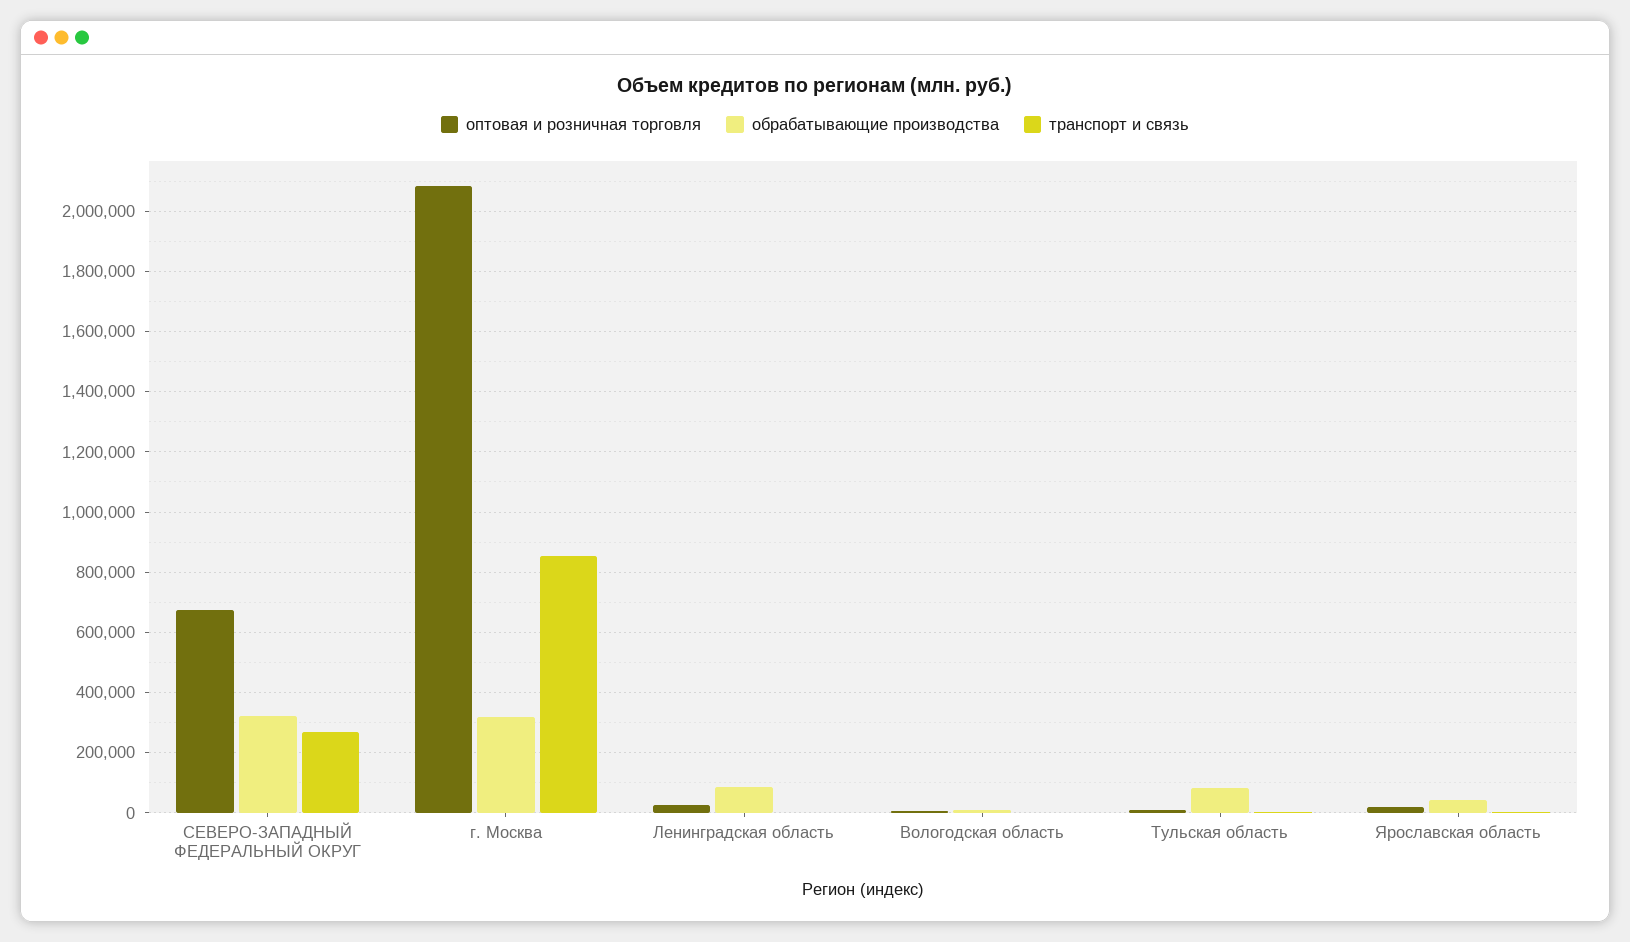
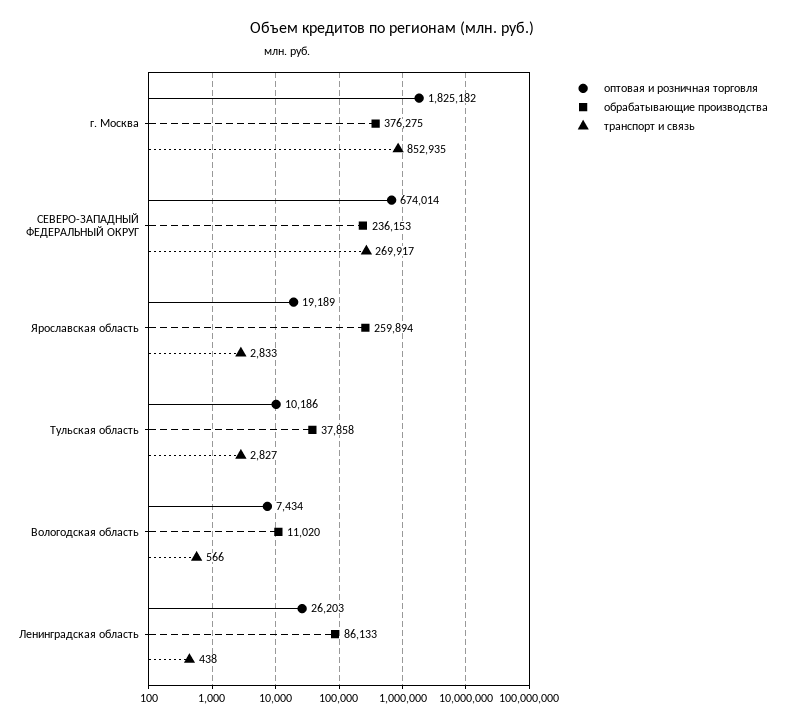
  {
    "оптовая и розничная торговля": {
      "СЕВЕРО-ЗАПАДНЫЙ ФЕДЕРАЛЬНЫЙ ОКРУГ": 674014,
-     "г. Москва": 2080000,
+     "г. Москва": 1825182,
      "Ленинградская область": 26203,
      "Вологодская область": 7434,
      "Тульская область": 10186,
      "Ярославская область": 19189
    },
    "обрабатывающие производства": {
-     "СЕВЕРО-ЗАПАДНЫЙ ФЕДЕРАЛЬНЫЙ ОКРУГ": 320000,
+     "СЕВЕРО-ЗАПАДНЫЙ ФЕДЕРАЛЬНЫЙ ОКРУГ": 236153,
-     "г. Москва": 320000,
+     "г. Москва": 376275,
      "Ленинградская область": 86133,
      "Вологодская область": 11020,
-     "Тульская область": 80000,
+     "Тульская область": 37858,
-     "Ярославская область": 40000
+     "Ярославская область": 259894
    },
    "транспорт и связь": {
      "СЕВЕРО-ЗАПАДНЫЙ ФЕДЕРАЛЬНЫЙ ОКРУГ": 269917,
      "г. Москва": 852935,
      "Ленинградская область": 438,
      "Вологодская область": 566,
      "Тульская область": 2827,
      "Ярославская область": 2833
    }
  }

